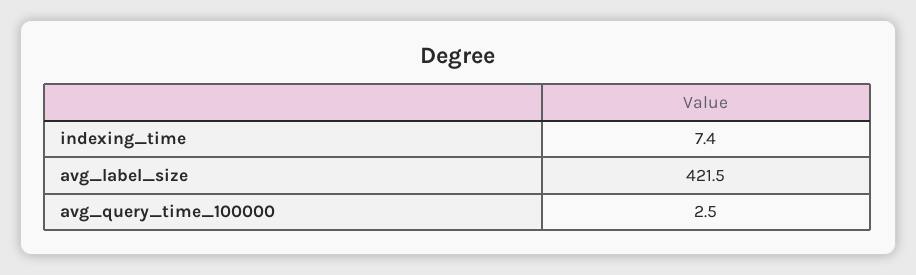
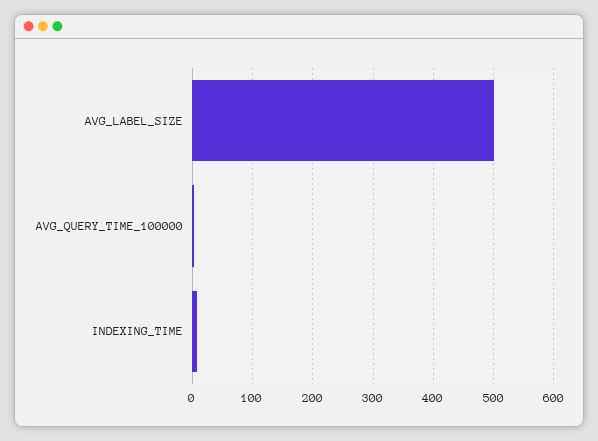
  {
    "indexing_time": 7.4,
-   "avg_label_size": 421.5,
+   "avg_label_size": 500,
    "avg_query_time_100000": 2.5
  }

